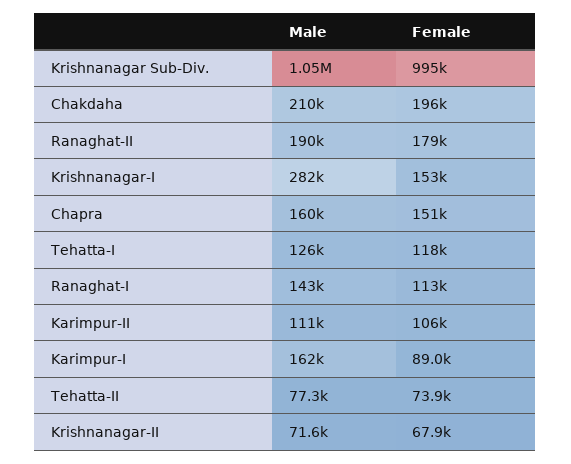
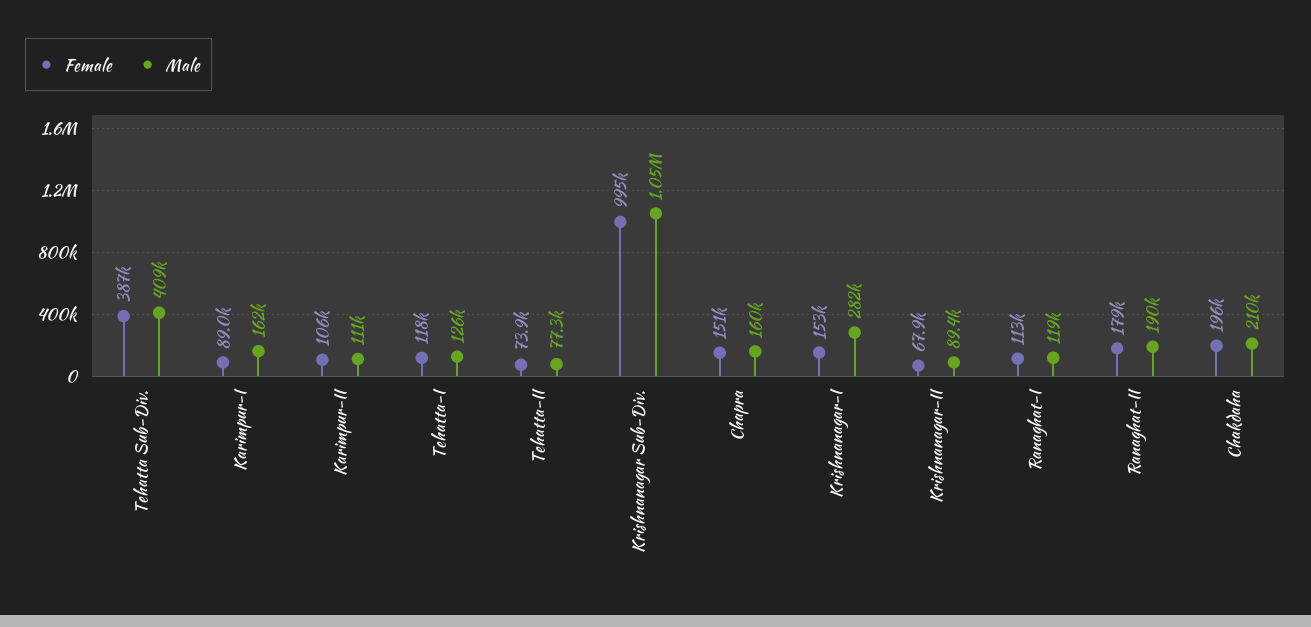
  {
    "Male": {
      "Krishnanagar Sub-Div.": 1050000,
      "Chakdaha": 210000,
      "Ranaghat-II": 190000,
      "Krishnanagar-I": 282000,
      "Chapra": 160000,
      "Tehatta-I": 126000,
-     "Ranaghat-I": 143000,
+     "Ranaghat-I": 119000,
      "Karimpur-II": 111000,
      "Karimpur-I": 162000,
      "Tehatta-II": 77300,
-     "Krishnanagar-II": 71600
+     "Krishnanagar-II": 89400,
+     "Tehatta Sub-Div.": 409000
    },
    "Female": {
      "Krishnanagar Sub-Div.": 995000,
      "Chakdaha": 196000,
      "Ranaghat-II": 179000,
      "Krishnanagar-I": 153000,
      "Chapra": 151000,
      "Tehatta-I": 118000,
      "Ranaghat-I": 113000,
      "Karimpur-II": 106000,
      "Karimpur-I": 89000,
      "Tehatta-II": 73900,
-     "Krishnanagar-II": 67900
+     "Krishnanagar-II": 67900,
+     "Tehatta Sub-Div.": 387000
    }
  }

